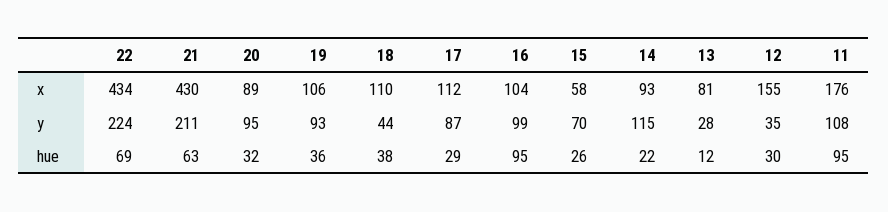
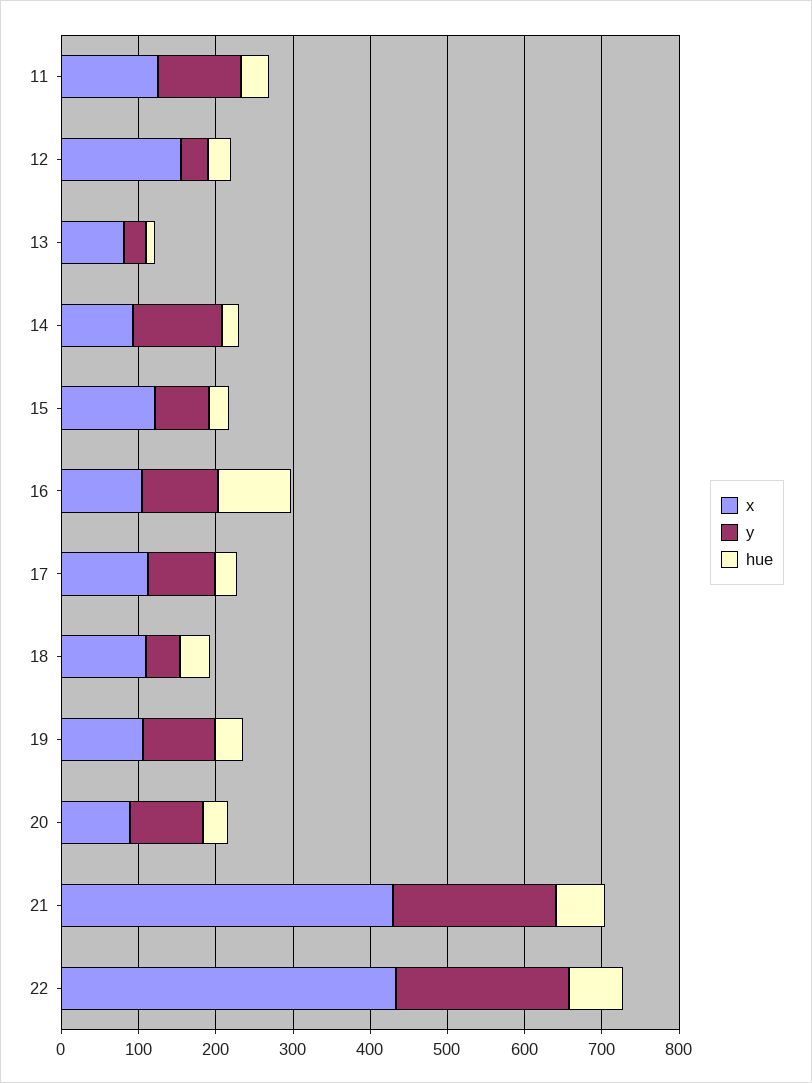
  {
    "x": {
      "22": 434,
      "21": 430,
      "20": 89,
      "19": 106,
      "18": 110,
      "17": 112,
      "16": 104,
-     "15": 58,
+     "15": 120,
      "14": 93,
      "13": 81,
      "12": 155,
-     "11": 176
+     "11": 120
    },
    "y": {
      "22": 224,
      "21": 211,
      "20": 95,
      "19": 93,
      "18": 44,
      "17": 87,
      "16": 99,
      "15": 70,
      "14": 115,
      "13": 28,
      "12": 35,
      "11": 108
    },
    "hue": {
      "22": 69,
      "21": 63,
      "20": 32,
      "19": 36,
      "18": 38,
      "17": 29,
      "16": 95,
      "15": 26,
      "14": 22,
      "13": 12,
      "12": 30,
-     "11": 95
+     "11": 40
    }
  }

